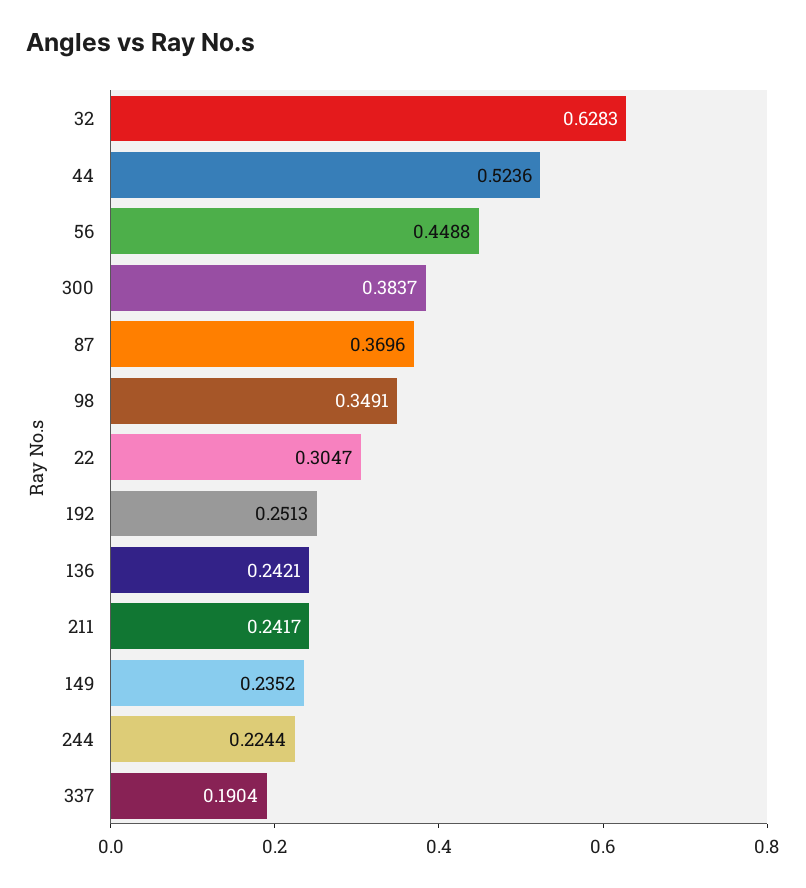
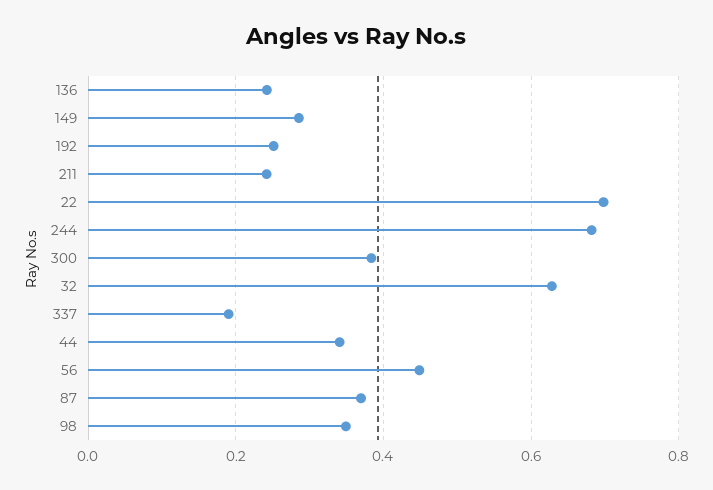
  {
    "32": 0.6283,
-   "44": 0.5236,
+   "44": 0.34,
    "56": 0.4488,
    "300": 0.3837,
    "87": 0.3696,
    "98": 0.3491,
-   "22": 0.3047,
+   "22": 0.7,
    "192": 0.2513,
    "136": 0.2421,
    "211": 0.2417,
-   "149": 0.2352,
+   "149": 0.28,
-   "244": 0.2244,
+   "244": 0.68,
    "337": 0.1904
  }

